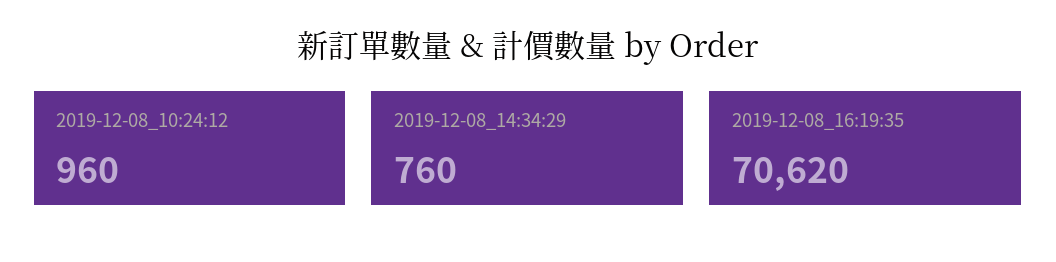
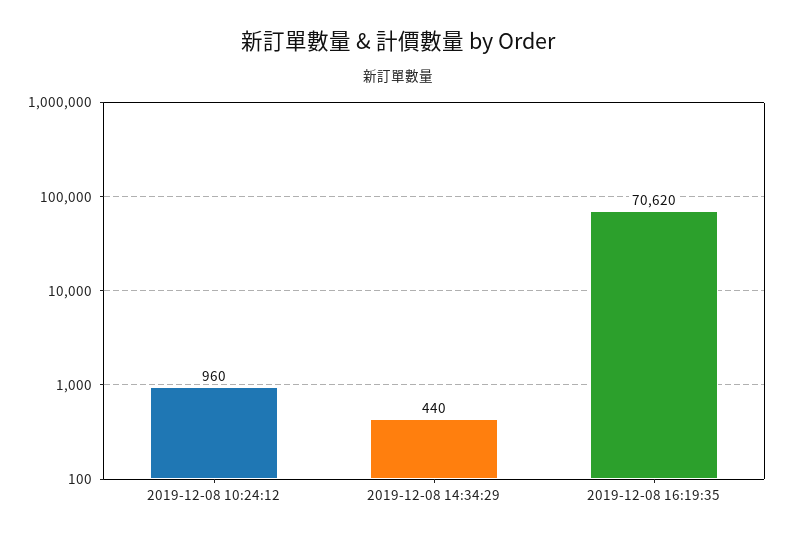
  {
    "2019-12-08_10:24:12": 960,
-   "2019-12-08_14:34:29": 760,
+   "2019-12-08_14:34:29": 440,
    "2019-12-08_16:19:35": 70620
  }

